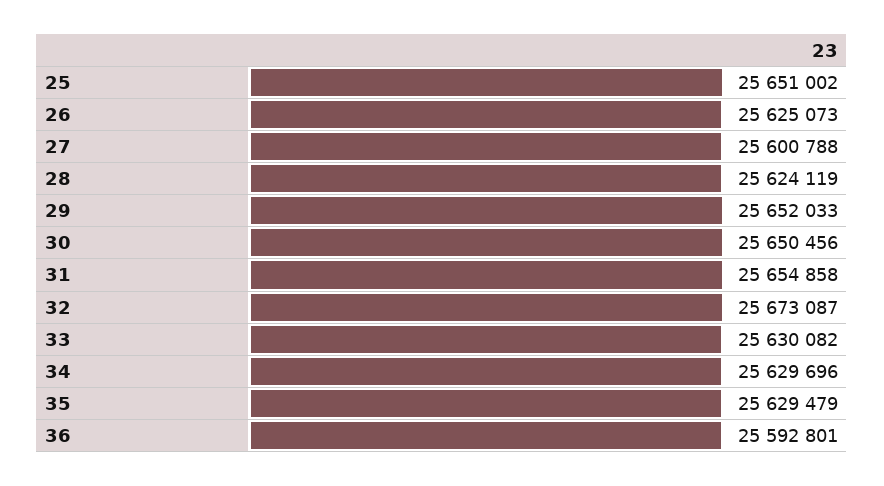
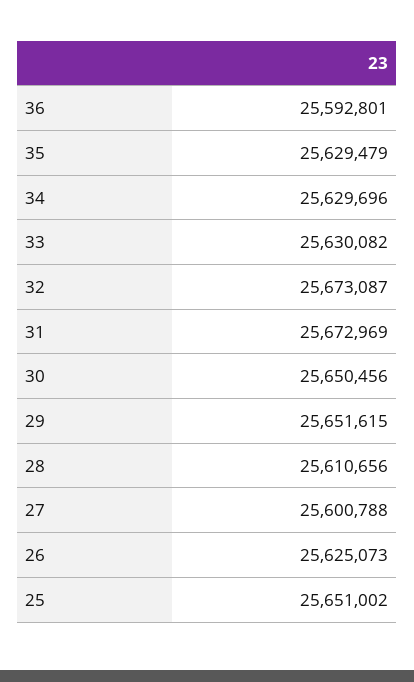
  {
    "25": 25651002,
    "26": 25625073,
    "27": 25600788,
-   "28": 25624119,
+   "28": 25610656,
-   "29": 25652033,
+   "29": 25651615,
    "30": 25650456,
-   "31": 25654858,
+   "31": 25672969,
    "32": 25673087,
    "33": 25630082,
    "34": 25629696,
    "35": 25629479,
    "36": 25592801
  }

